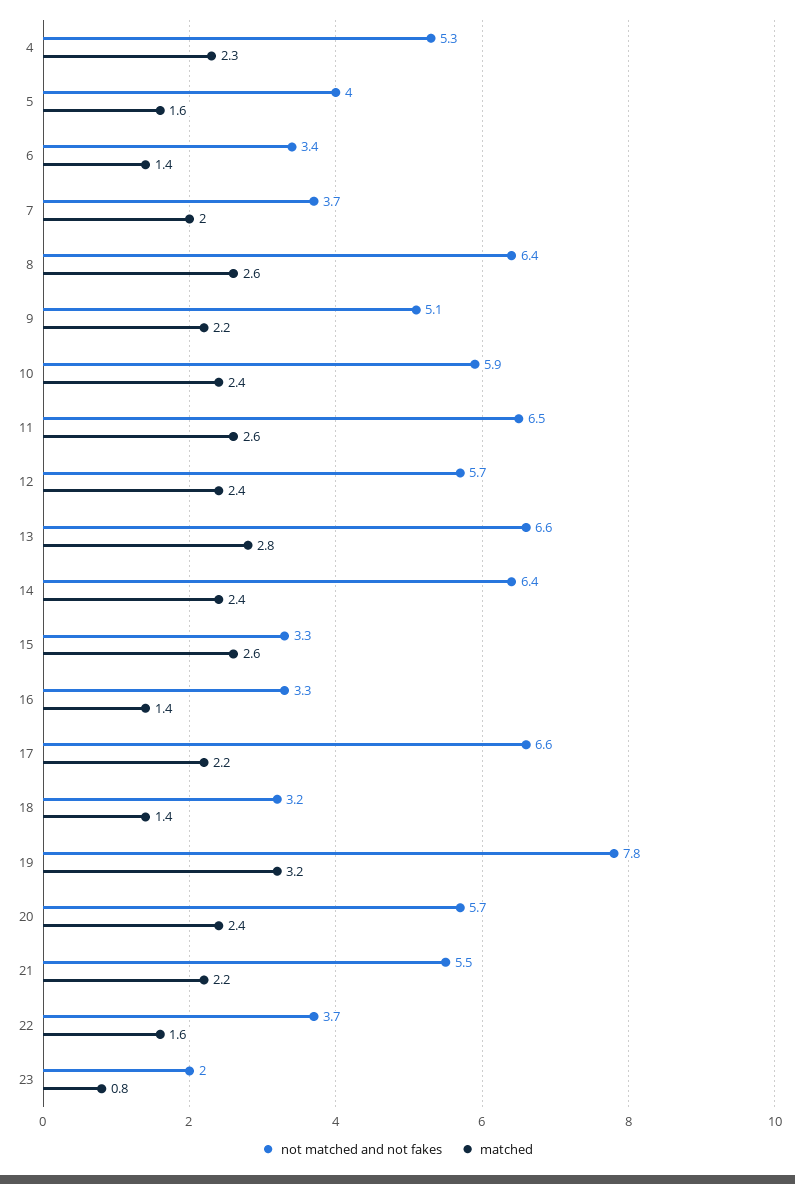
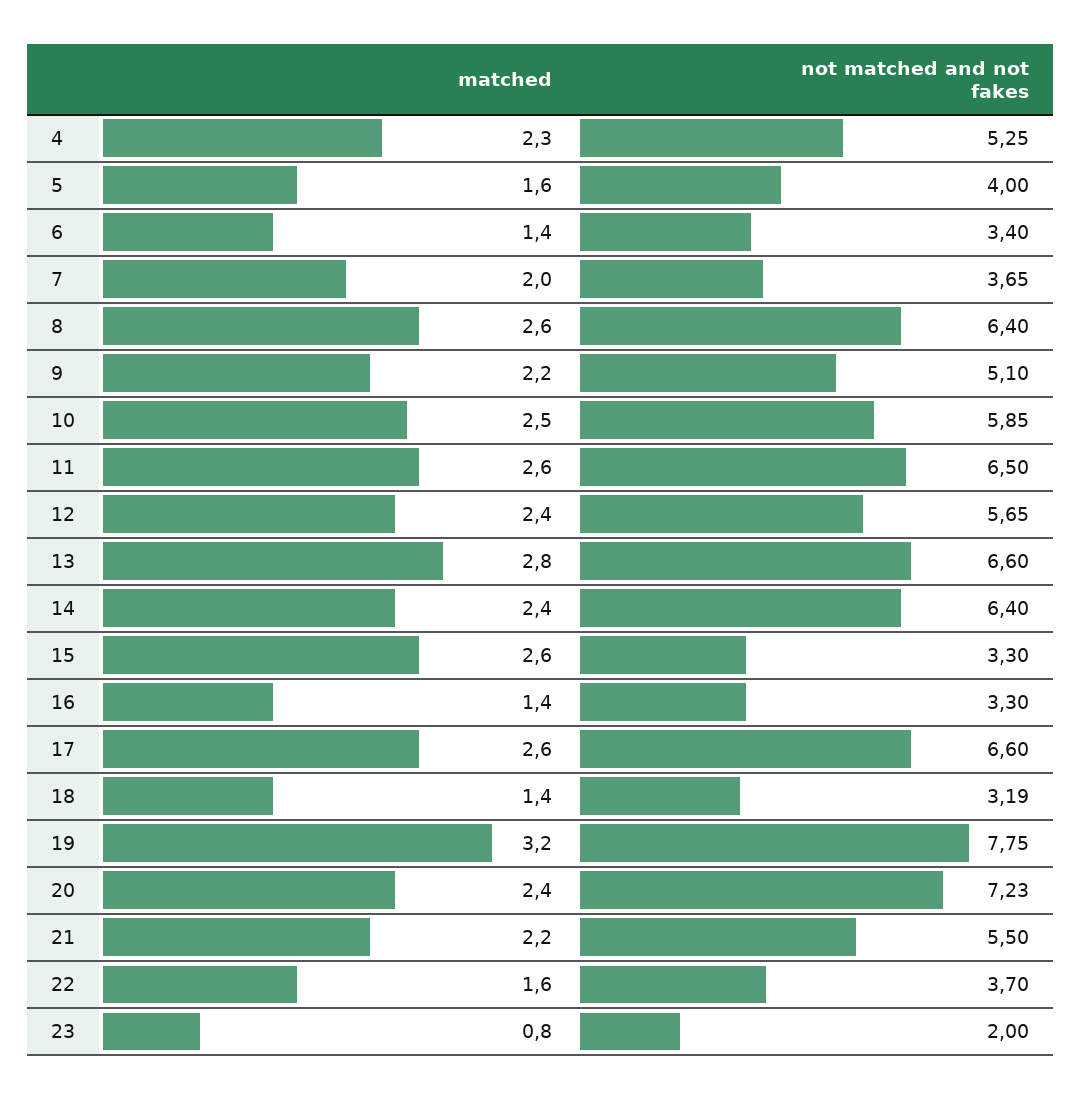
  {
    "not matched and not fakes": {
      "4": 5.25,
      "5": 4,
      "6": 3.4,
      "7": 3.65,
      "8": 6.4,
      "9": 5.1,
      "10": 5.85,
      "11": 6.5,
      "12": 5.65,
      "13": 6.6,
      "14": 6.4,
      "15": 3.3,
      "16": 3.3,
      "17": 6.6,
      "18": 3.19,
      "19": 7.75,
-     "20": 5.7,
+     "20": 7.23,
      "21": 5.5,
      "22": 3.7,
      "23": 2
    },
    "matched": {
      "4": 2.3,
      "5": 1.6,
      "6": 1.4,
      "7": 2,
      "8": 2.6,
      "9": 2.2,
-     "10": 2.4,
+     "10": 2.5,
      "11": 2.6,
      "12": 2.4,
      "13": 2.8,
      "14": 2.4,
      "15": 2.6,
      "16": 1.4,
-     "17": 2.2,
+     "17": 2.6,
      "18": 1.4,
      "19": 3.2,
      "20": 2.4,
      "21": 2.2,
      "22": 1.6,
      "23": 0.8
    }
  }

